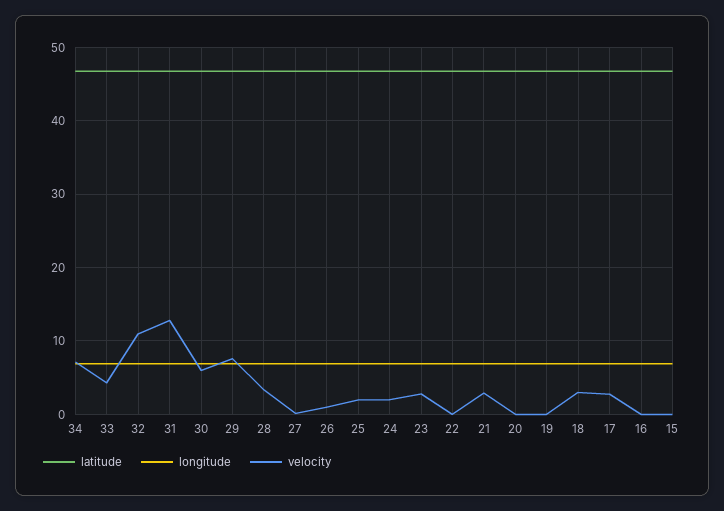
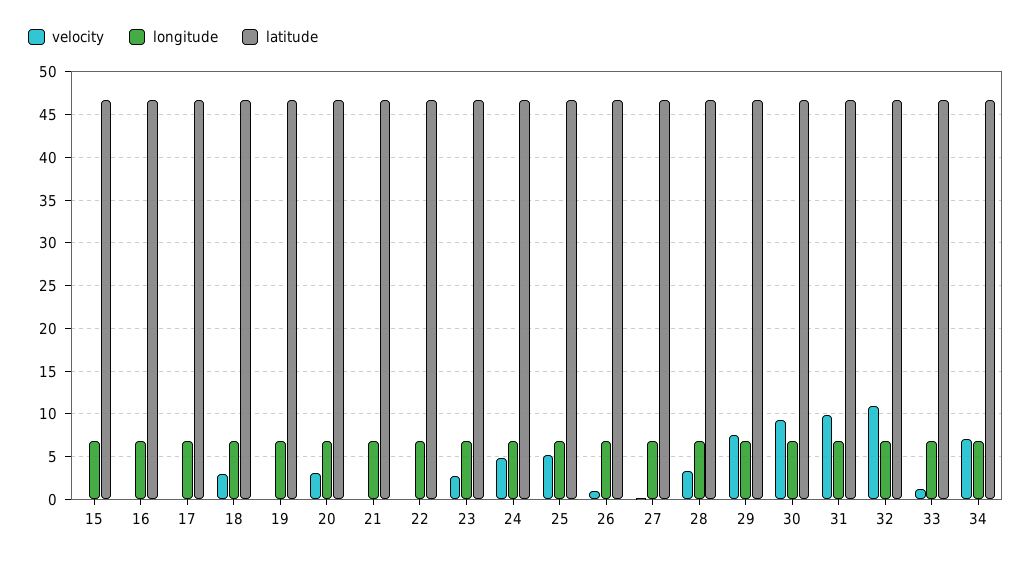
  {
    "latitude": {
      "34": 47,
      "33": 47,
      "32": 47,
      "31": 47,
      "30": 47,
      "29": 47,
      "28": 47,
      "27": 47,
      "26": 47,
      "25": 47,
      "24": 47,
      "23": 47,
      "22": 47,
      "21": 47,
      "20": 47,
      "19": 47,
      "18": 47,
      "17": 47,
      "16": 47,
      "15": 47
    },
    "longitude": {
      "34": 7,
      "33": 7,
      "32": 7,
      "31": 7,
      "30": 7,
      "29": 7,
      "28": 7,
      "27": 7,
      "26": 7,
      "25": 7,
      "24": 7,
      "23": 7,
      "22": 7,
      "21": 7,
      "20": 7,
      "19": 7,
      "18": 7,
      "17": 7,
      "16": 7,
      "15": 7
    },
    "velocity": {
      "34": 7,
-     "33": 4,
+     "33": 1,
      "32": 11,
-     "31": 13,
+     "31": 10,
-     "30": 6,
+     "30": 9,
      "29": 8,
      "28": 3,
      "27": 0,
      "26": 1,
-     "25": 2,
+     "25": 5,
-     "24": 2,
+     "24": 5,
      "23": 3,
      "22": 0,
-     "21": 3,
+     "21": 0,
-     "20": 0,
+     "20": 3,
      "19": 0,
      "18": 3,
-     "17": 3,
+     "17": 0,
      "16": 0,
      "15": 0
    }
  }

